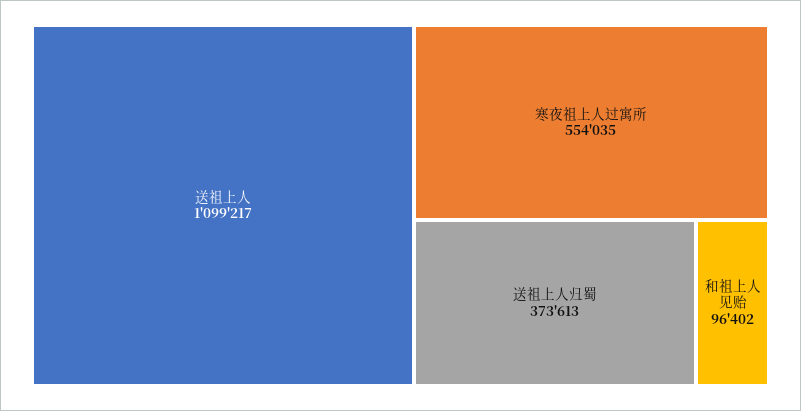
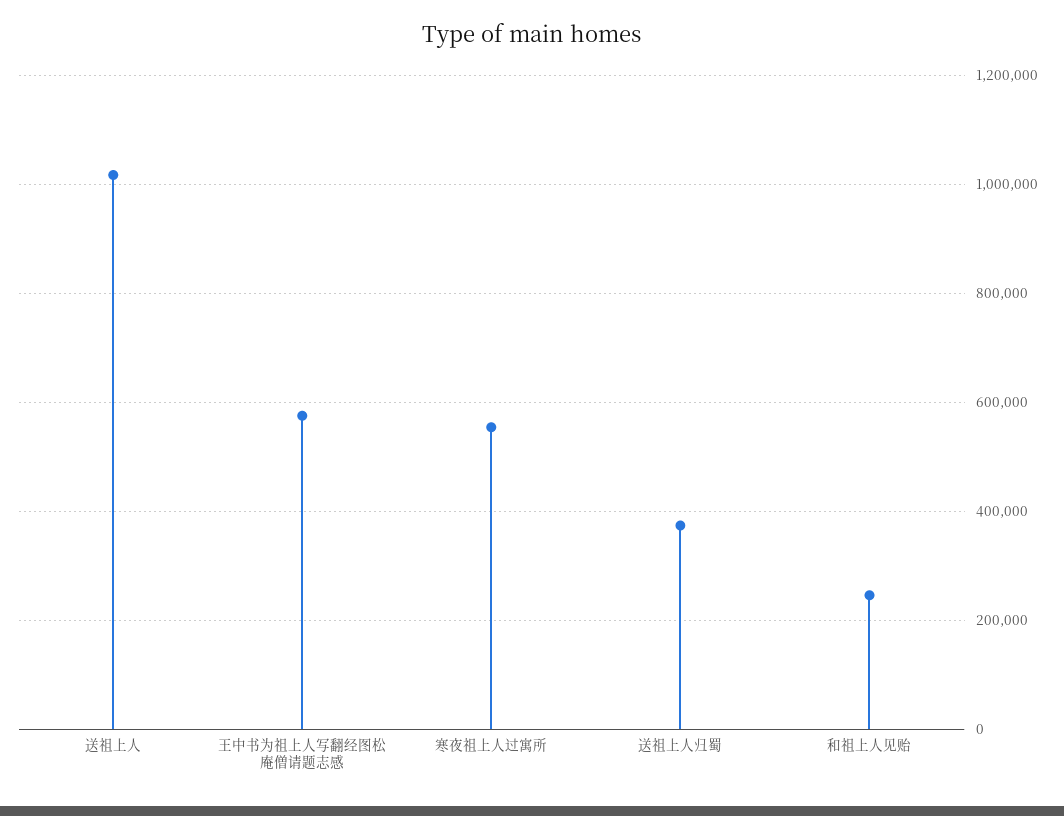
  {
-   "送祖上人": 1099217,
+   "送祖上人": 1020000,
    "寒夜祖上人过寓所": 554035,
    "送祖上人归蜀": 373613,
-   "和祖上人见贻": 96402
+   "和祖上人见贻": 240000,
+   "王中书为祖上人写翻经图松庵僧请题志感": 580000
  }

